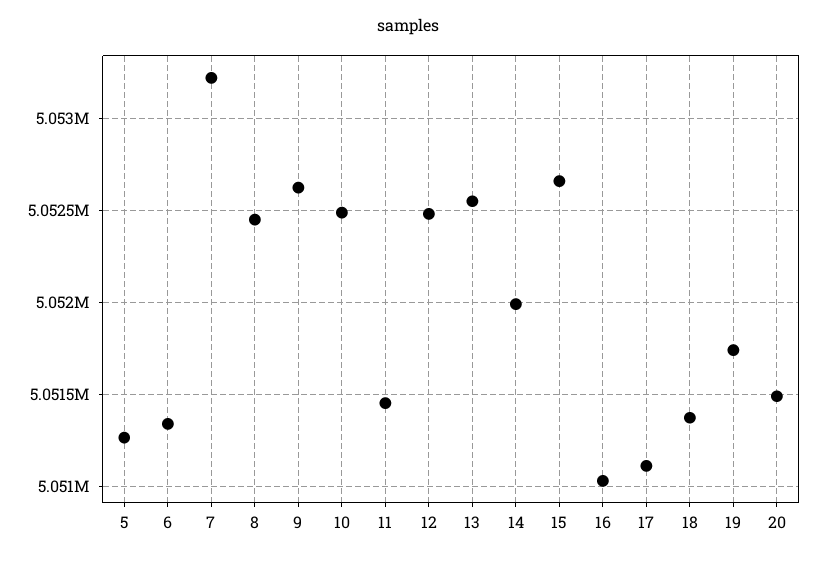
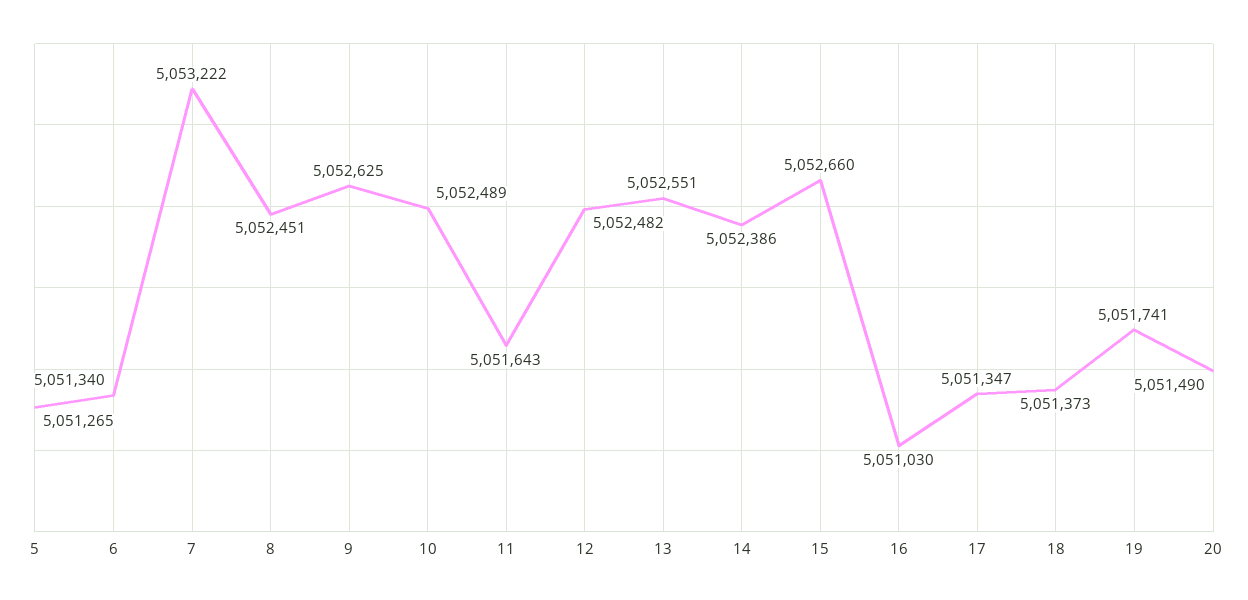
  {
    "5": 5051265,
    "6": 5051340,
    "7": 5053222,
    "8": 5052451,
    "9": 5052625,
    "10": 5052489,
-   "11": 5051450,
+   "11": 5051643,
    "12": 5052482,
    "13": 5052551,
-   "14": 5052000,
+   "14": 5052386,
    "15": 5052660,
    "16": 5051030,
-   "17": 5051100,
+   "17": 5051347,
    "18": 5051373,
    "19": 5051741,
    "20": 5051490
  }

